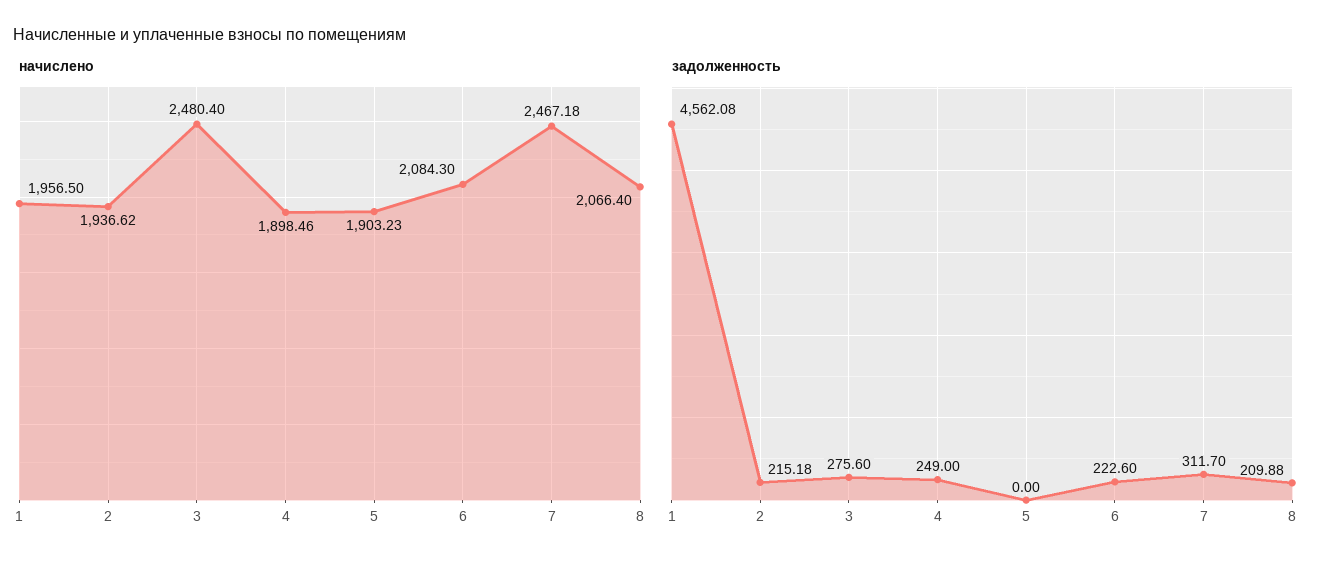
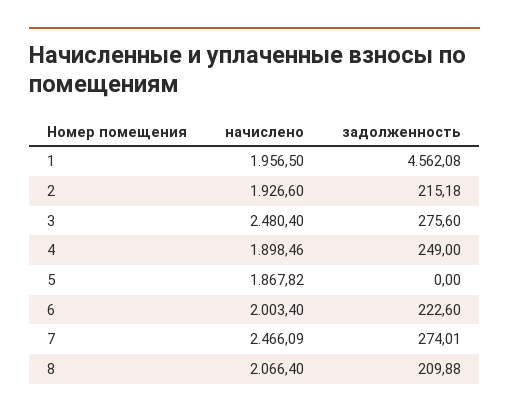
  {
    "начислено": {
      "1": 1956.5,
-     "2": 1936.62,
+     "2": 1926.6,
      "3": 2480.4,
      "4": 1898.46,
-     "5": 1903.23,
+     "5": 1867.82,
-     "6": 2084.3,
+     "6": 2003.4,
-     "7": 2467.18,
+     "7": 2466.09,
      "8": 2066.4
    },
    "задолженность": {
      "1": 4562.08,
      "2": 215.18,
      "3": 275.6,
      "4": 249,
      "5": 0,
      "6": 222.6,
-     "7": 311.7,
+     "7": 274.01,
      "8": 209.88
    }
  }

